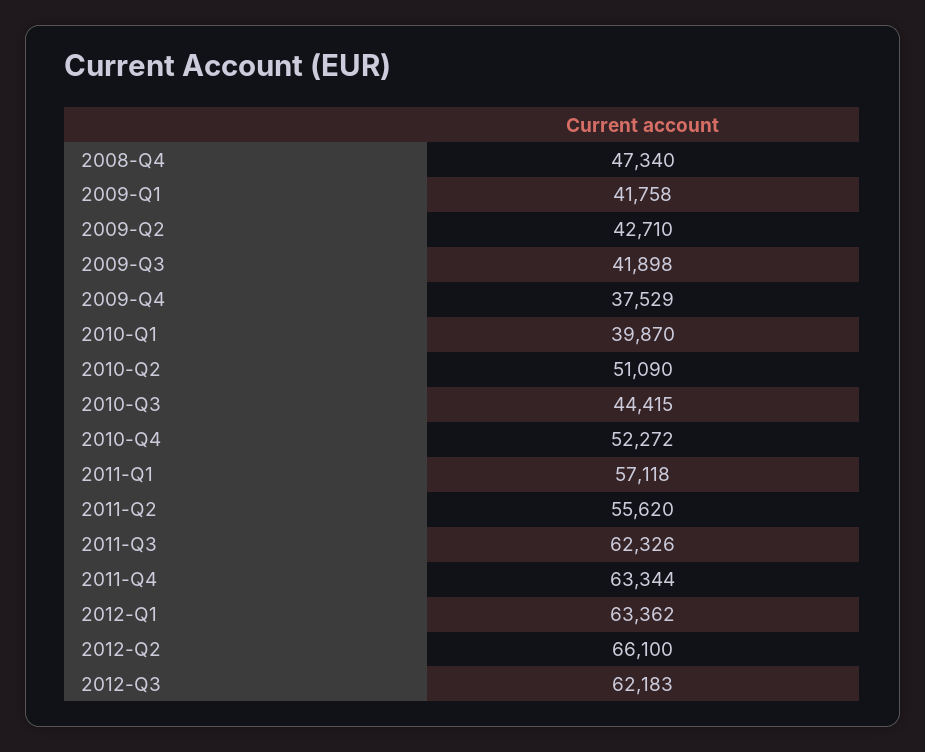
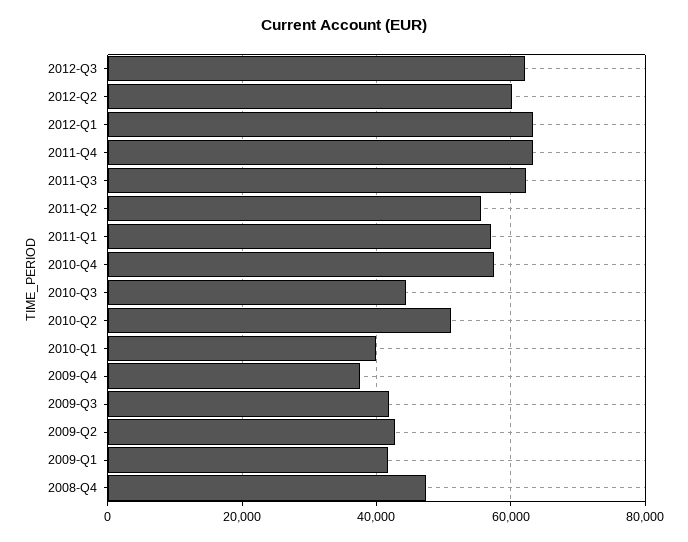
  {
    "2008-Q4": 47340,
    "2009-Q1": 41758,
    "2009-Q2": 42710,
    "2009-Q3": 41898,
    "2009-Q4": 37529,
    "2010-Q1": 39870,
    "2010-Q2": 51090,
    "2010-Q3": 44415,
-   "2010-Q4": 52272,
+   "2010-Q4": 58000,
    "2011-Q1": 57118,
    "2011-Q2": 55620,
    "2011-Q3": 62326,
    "2011-Q4": 63344,
    "2012-Q1": 63362,
-   "2012-Q2": 66100,
+   "2012-Q2": 60000,
    "2012-Q3": 62183
  }

